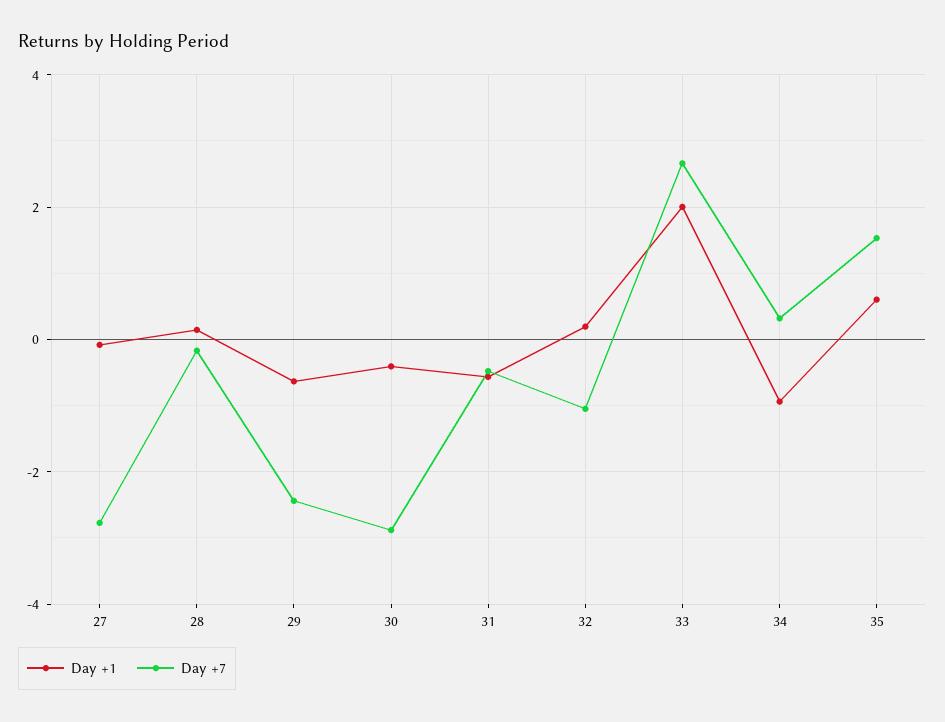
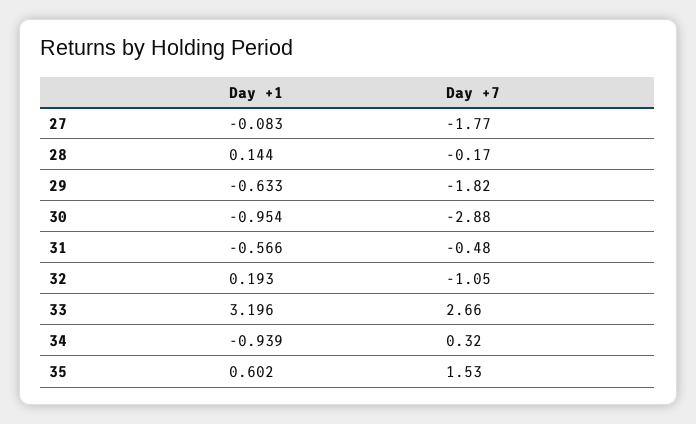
  {
    "Day +1": {
      "27": -0.083,
      "28": 0.144,
      "29": -0.633,
-     "30": -0.4,
+     "30": -0.954,
      "31": -0.566,
      "32": 0.193,
-     "33": 2,
+     "33": 3.196,
      "34": -0.939,
      "35": 0.602
    },
    "Day +7": {
-     "27": -2.8,
+     "27": -1.77,
      "28": -0.17,
-     "29": -2.4,
+     "29": -1.82,
      "30": -2.88,
      "31": -0.48,
      "32": -1.05,
      "33": 2.66,
      "34": 0.32,
      "35": 1.53
    }
  }

